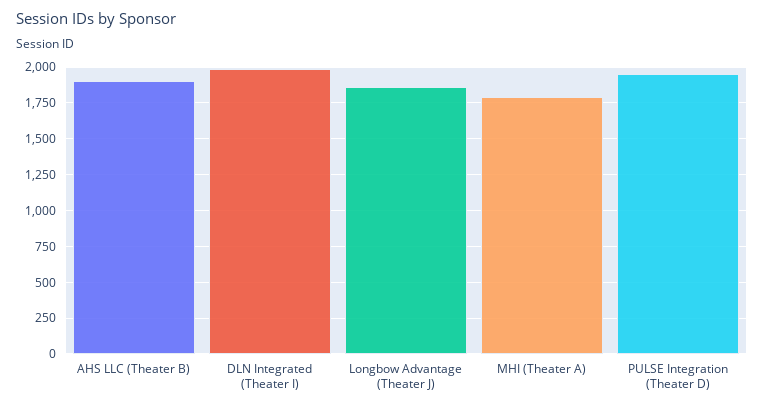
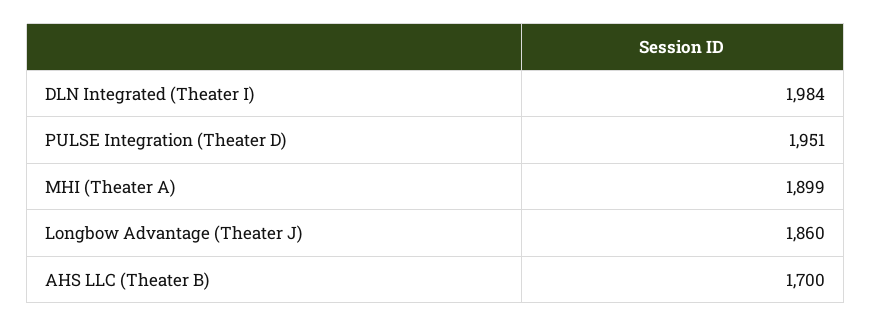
  {
-   "AHS LLC (Theater B)": 1900,
+   "AHS LLC (Theater B)": 1700,
    "DLN Integrated (Theater I)": 1984,
    "Longbow Advantage (Theater J)": 1860,
-   "MHI (Theater A)": 1800,
+   "MHI (Theater A)": 1899,
    "PULSE Integration (Theater D)": 1951
  }

